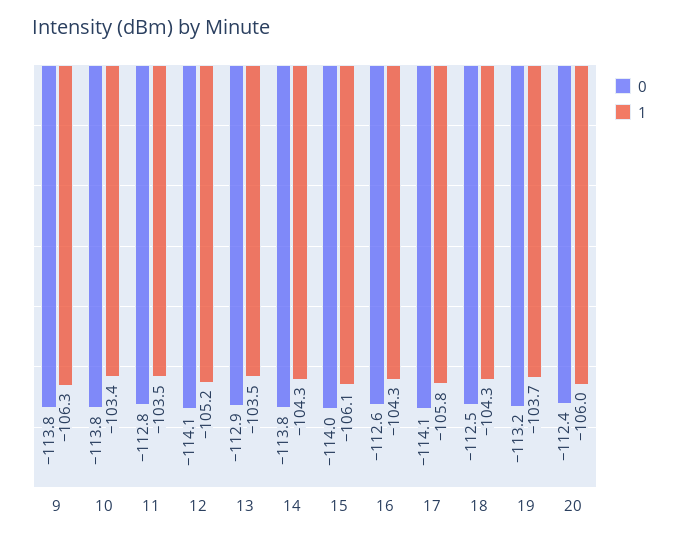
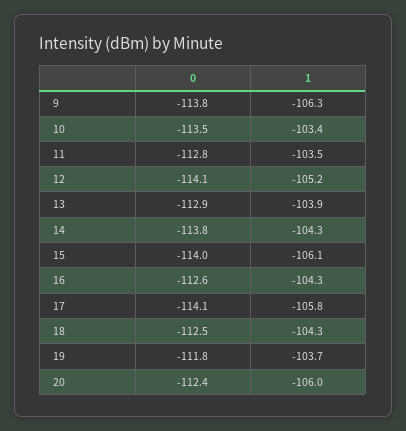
  {
    "0": {
      "9": -113.8,
-     "10": -113.8,
+     "10": -113.5,
      "11": -112.8,
      "12": -114.1,
      "13": -112.9,
      "14": -113.8,
      "15": -114,
      "16": -112.6,
      "17": -114.1,
      "18": -112.5,
-     "19": -113.2,
+     "19": -111.8,
      "20": -112.4
    },
    "1": {
      "9": -106.3,
      "10": -103.4,
      "11": -103.5,
      "12": -105.2,
-     "13": -103.5,
+     "13": -103.9,
      "14": -104.3,
      "15": -106.1,
      "16": -104.3,
      "17": -105.8,
      "18": -104.3,
      "19": -103.7,
      "20": -106
    }
  }

